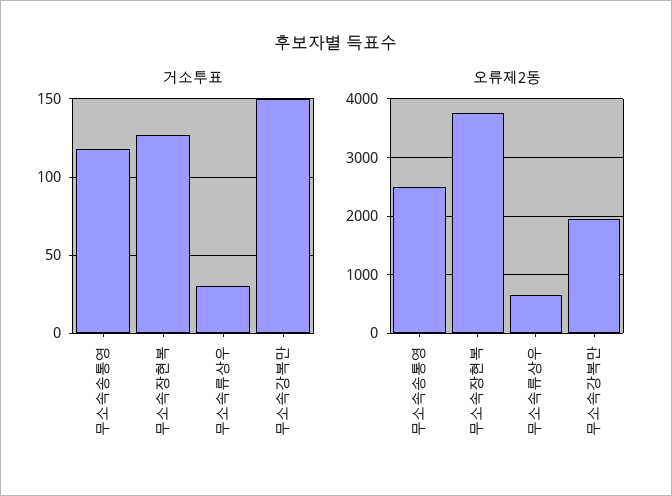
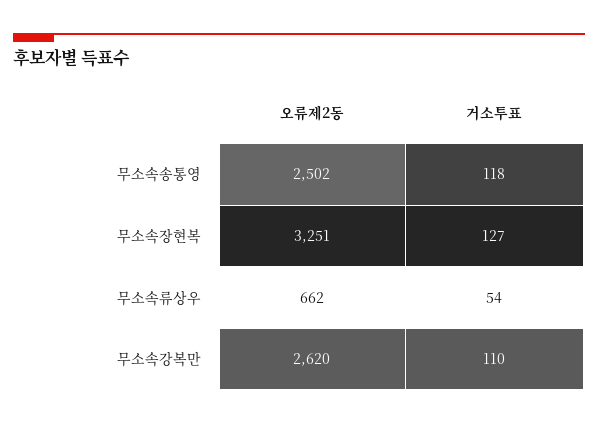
  {
    "거소투표": {
      "무소속송통영": 118,
      "무소속장현복": 127,
-     "무소속류상우": 30,
+     "무소속류상우": 54,
-     "무소속강복만": 150
+     "무소속강복만": 110
    },
    "오류제2동": {
      "무소속송통영": 2502,
-     "무소속장현복": 3800,
+     "무소속장현복": 3251,
      "무소속류상우": 662,
-     "무소속강복만": 2000
+     "무소속강복만": 2620
    }
  }

